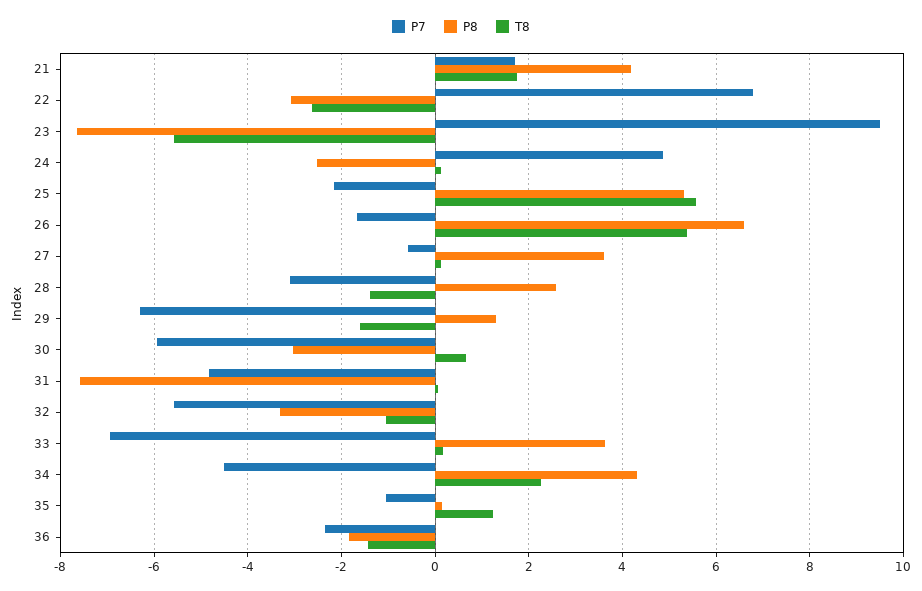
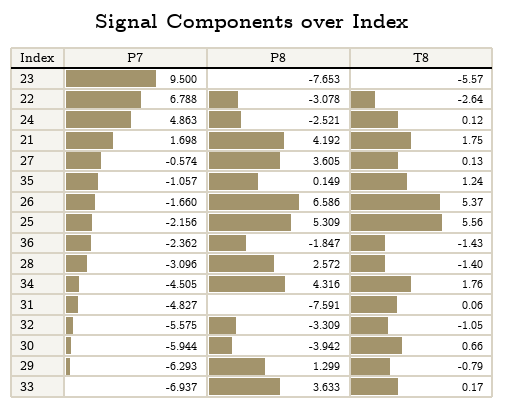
  {
    "P7": {
      "21": 1.698,
      "22": 6.788,
      "23": 9.5,
      "24": 4.863,
      "25": -2.156,
      "26": -1.66,
      "27": -0.574,
      "28": -3.096,
      "29": -6.293,
      "30": -5.944,
      "31": -4.827,
      "32": -5.575,
      "33": -6.937,
      "34": -4.505,
      "35": -1.057,
      "36": -2.362
    },
    "P8": {
      "21": 4.192,
      "22": -3.078,
      "23": -7.653,
      "24": -2.521,
      "25": 5.309,
      "26": 6.586,
      "27": 3.605,
      "28": 2.572,
      "29": 1.299,
-     "30": -3,
+     "30": -3.942,
      "31": -7.591,
      "32": -3.309,
      "33": 3.633,
      "34": 4.316,
      "35": 0.149,
      "36": -1.847
    },
    "T8": {
      "21": 1.75,
      "22": -2.64,
      "23": -5.57,
      "24": 0.12,
      "25": 5.56,
      "26": 5.37,
      "27": 0.13,
      "28": -1.4,
-     "29": -1.6,
+     "29": -0.79,
      "30": 0.66,
      "31": 0.06,
      "32": -1.05,
      "33": 0.17,
-     "34": 2.2,
+     "34": 1.76,
      "35": 1.24,
      "36": -1.43
    }
  }

